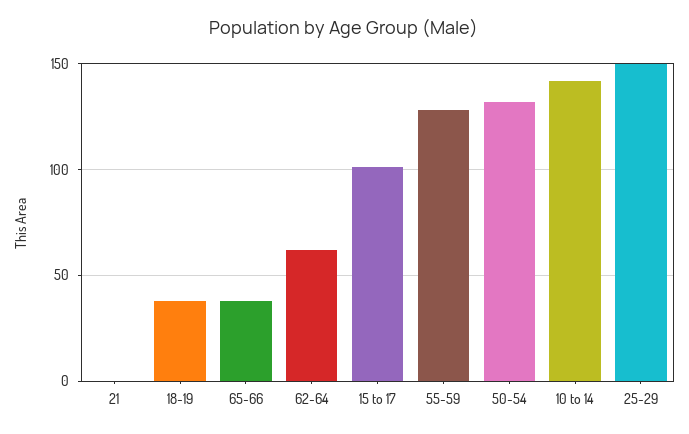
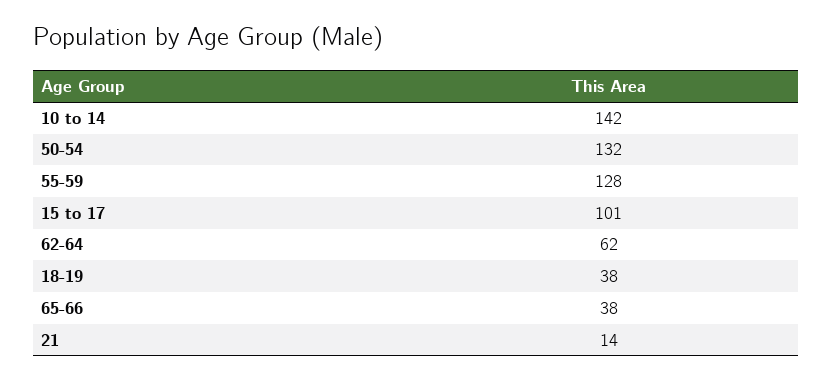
  {
-   "21": 0,
+   "21": 14,
    "18-19": 38,
    "65-66": 38,
    "62-64": 62,
    "15 to 17": 101,
    "55-59": 128,
    "50-54": 132,
-   "10 to 14": 142,
+   "10 to 14": 142
-   "25-29": 150
  }

